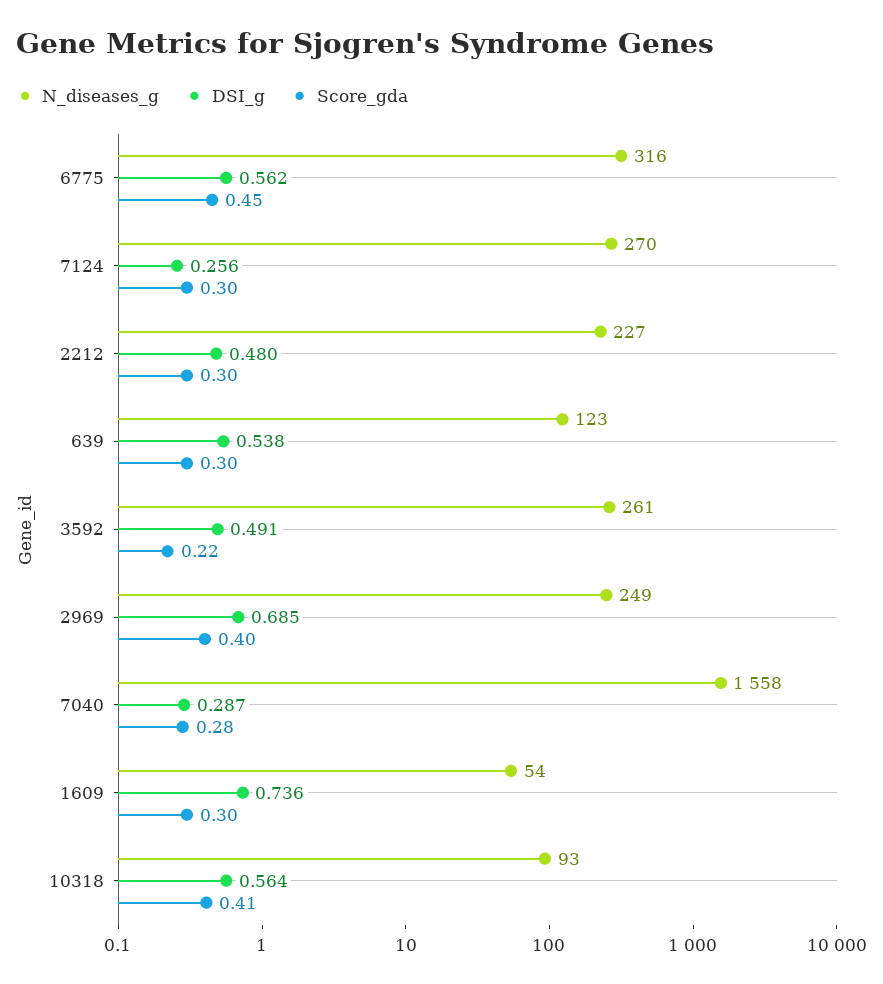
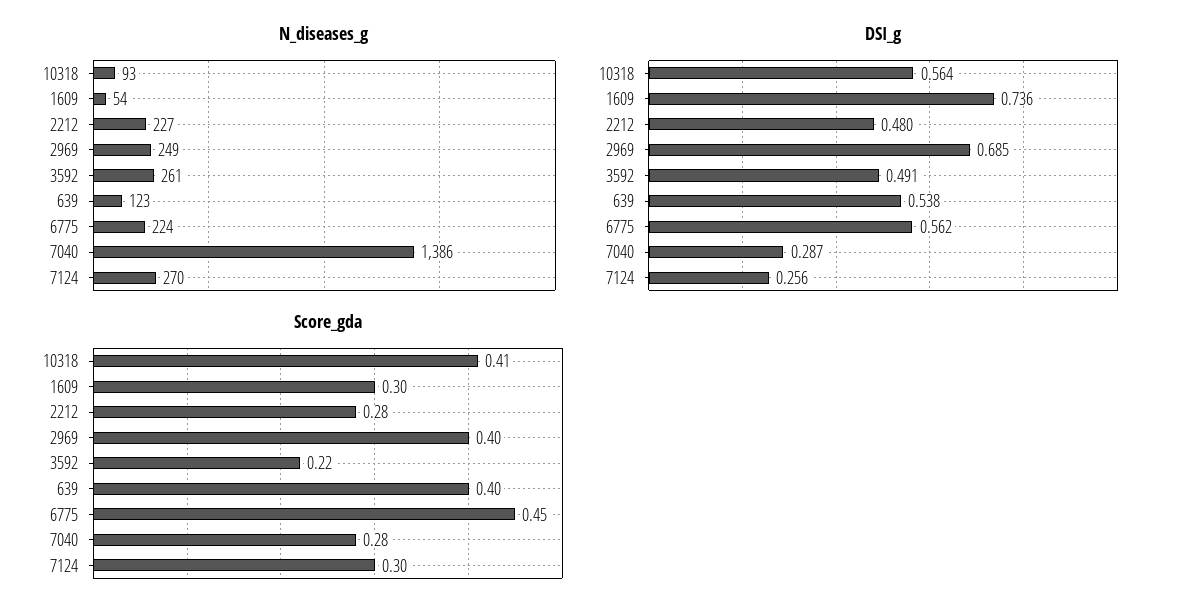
  {
    "N_diseases_g": {
-     "6775": 316,
+     "6775": 224,
      "7124": 270,
      "2212": 227,
      "639": 123,
      "3592": 261,
      "2969": 249,
-     "7040": 1558,
+     "7040": 1386,
      "1609": 54,
      "10318": 93
    },
    "DSI_g": {
      "6775": 0.562,
      "7124": 0.256,
      "2212": 0.48,
      "639": 0.538,
      "3592": 0.491,
      "2969": 0.685,
      "7040": 0.287,
      "1609": 0.736,
      "10318": 0.564
    },
    "Score_gda": {
      "6775": 0.45,
      "7124": 0.3,
-     "2212": 0.3,
+     "2212": 0.28,
-     "639": 0.3,
+     "639": 0.4,
      "3592": 0.22,
      "2969": 0.4,
      "7040": 0.28,
      "1609": 0.3,
      "10318": 0.41
    }
  }

